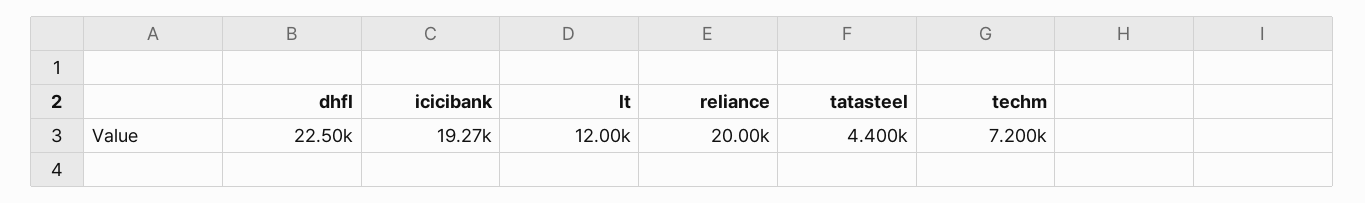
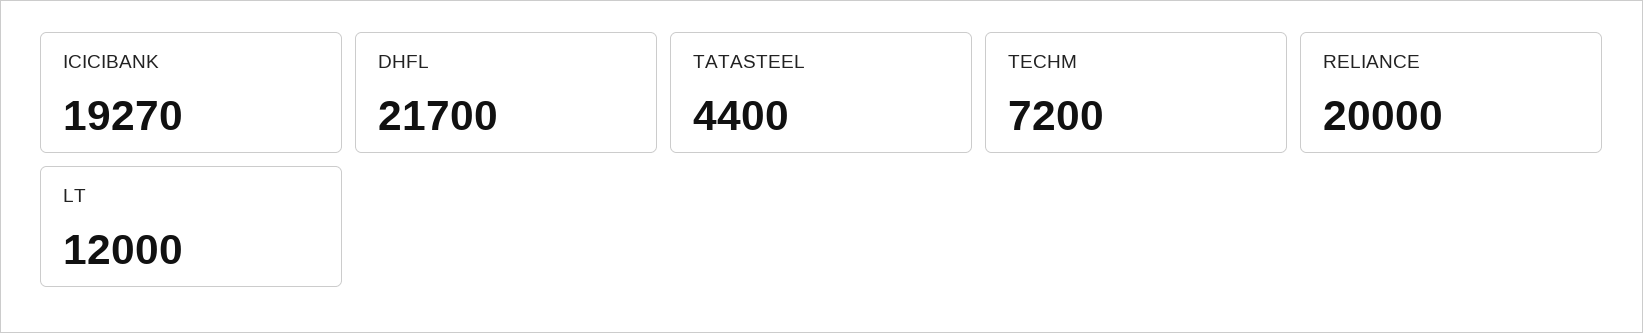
  {
-   "dhfl": 22500,
+   "dhfl": 21700,
    "icicibank": 19270,
    "lt": 12000,
    "reliance": 20000,
    "tatasteel": 4400,
    "techm": 7200
  }

